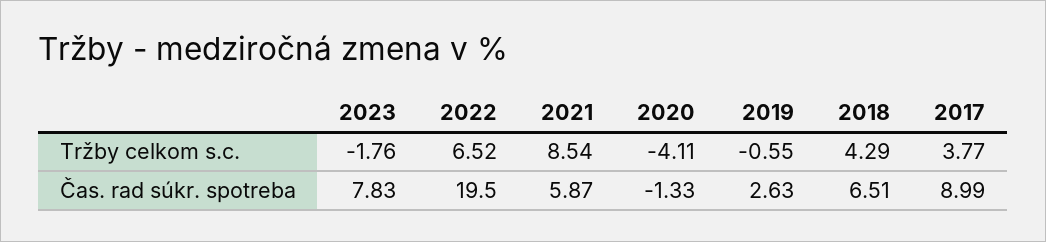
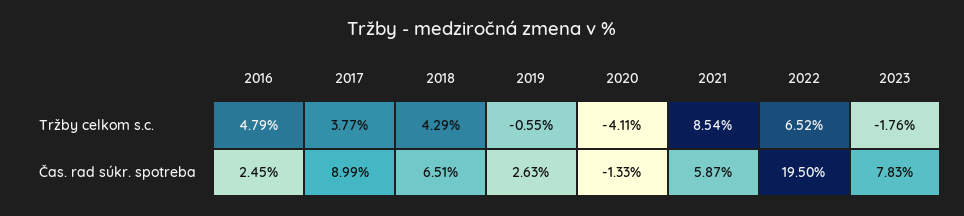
  {
    "2023": {
      "Tržby celkom s.c.": -1.76,
      "Čas. rad súkr. spotreba": 7.83
    },
    "2022": {
      "Tržby celkom s.c.": 6.52,
      "Čas. rad súkr. spotreba": 19.5
    },
    "2021": {
      "Tržby celkom s.c.": 8.54,
      "Čas. rad súkr. spotreba": 5.87
    },
    "2020": {
      "Tržby celkom s.c.": -4.11,
      "Čas. rad súkr. spotreba": -1.33
    },
    "2019": {
      "Tržby celkom s.c.": -0.55,
      "Čas. rad súkr. spotreba": 2.63
    },
    "2018": {
      "Tržby celkom s.c.": 4.29,
      "Čas. rad súkr. spotreba": 6.51
    },
    "2017": {
      "Tržby celkom s.c.": 3.77,
      "Čas. rad súkr. spotreba": 8.99
-   }
+   },
+   "2016": {
+     "Tržby celkom s.c.": 4.79,
+     "Čas. rad súkr. spotreba": 2.45
+   }
  }

